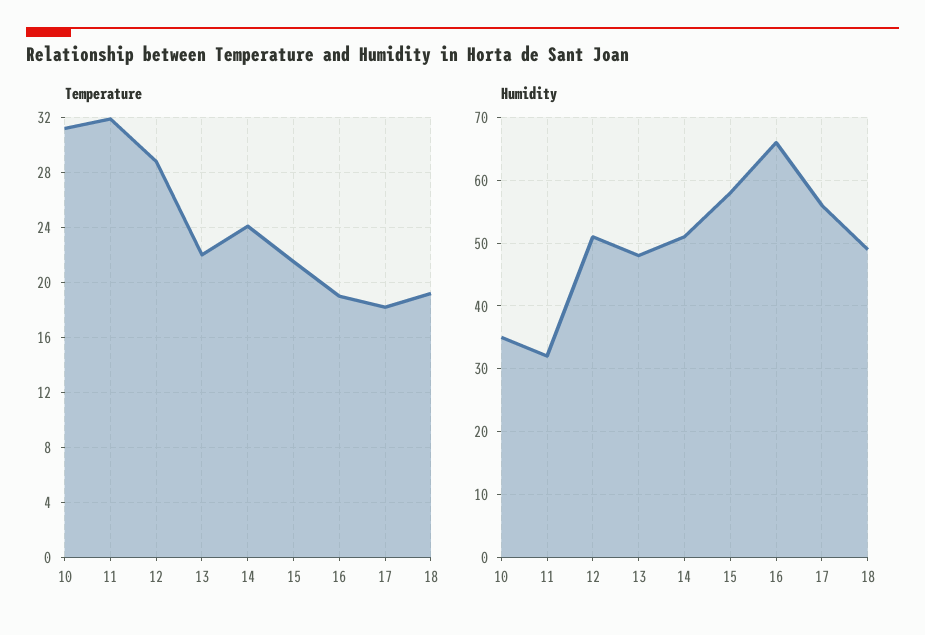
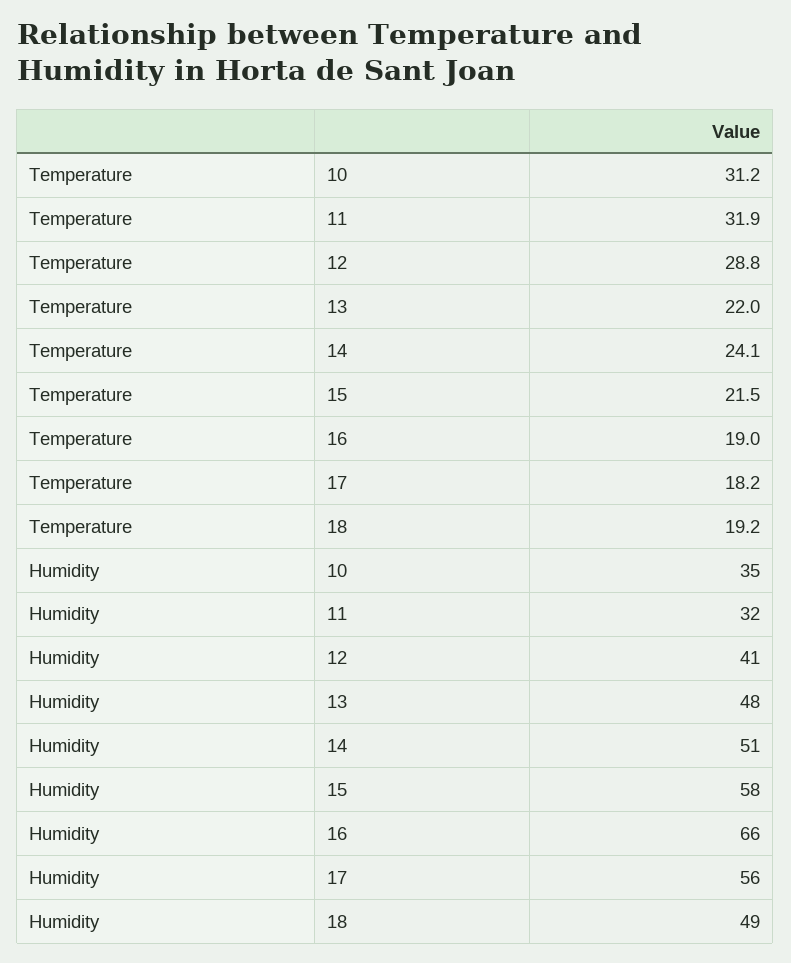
  {
    "Temperature": {
      "10": 31.2,
      "11": 31.9,
      "12": 28.8,
      "13": 22,
      "14": 24.1,
      "15": 21.5,
      "16": 19,
      "17": 18.2,
      "18": 19.2
    },
    "Humidity": {
      "10": 35,
      "11": 32,
-     "12": 51,
+     "12": 41,
      "13": 48,
      "14": 51,
      "15": 58,
      "16": 66,
      "17": 56,
      "18": 49
    }
  }

